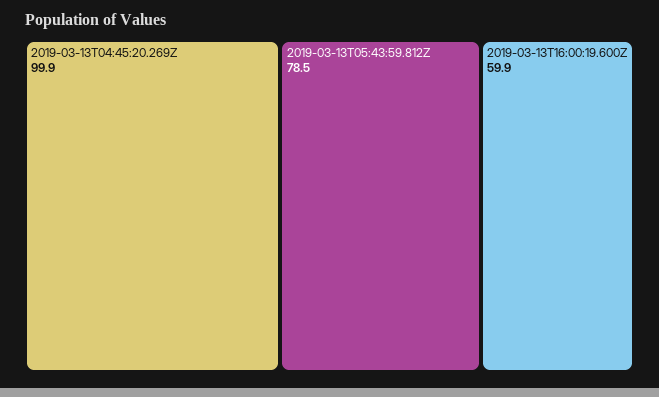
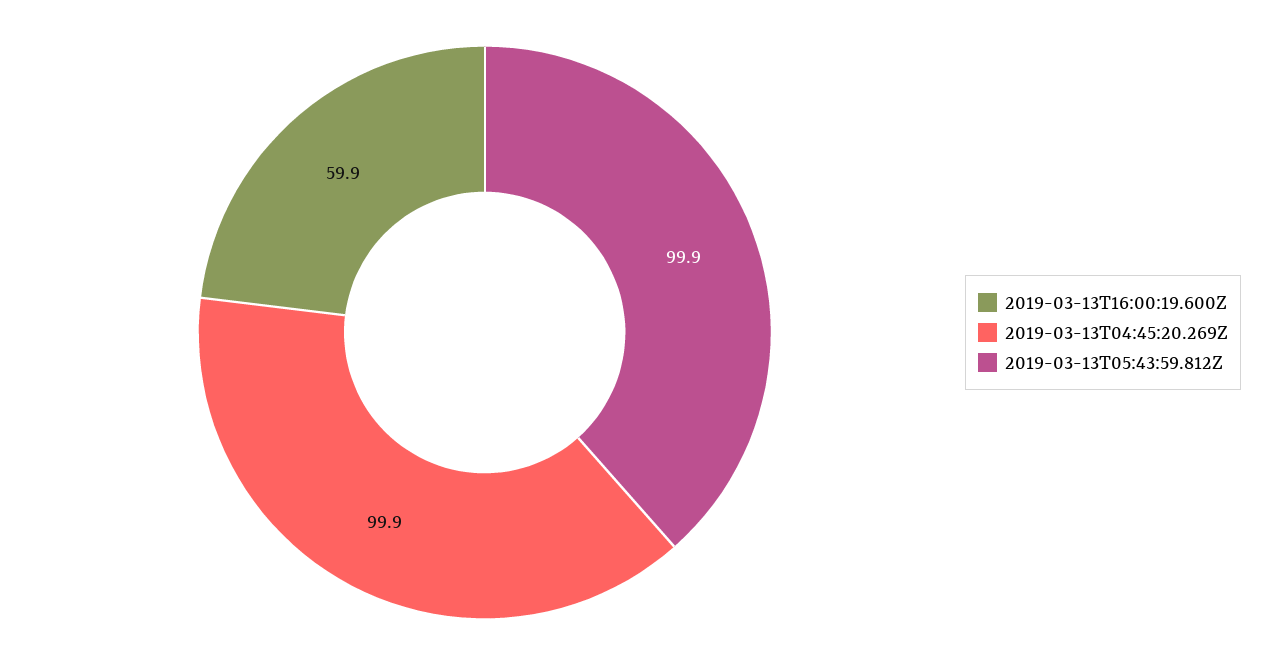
  {
    "2019-03-13T04:45:20.269Z": 99.9,
-   "2019-03-13T05:43:59.812Z": 78.5,
+   "2019-03-13T05:43:59.812Z": 99.9,
    "2019-03-13T16:00:19.600Z": 59.9
  }

